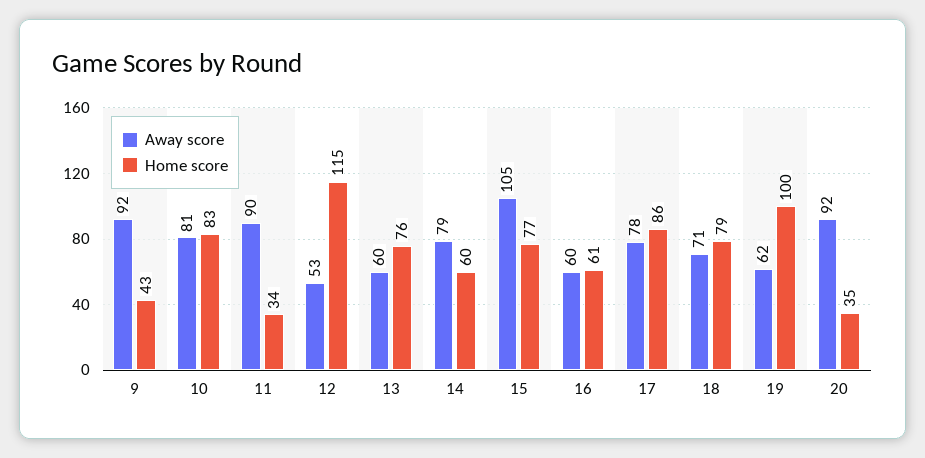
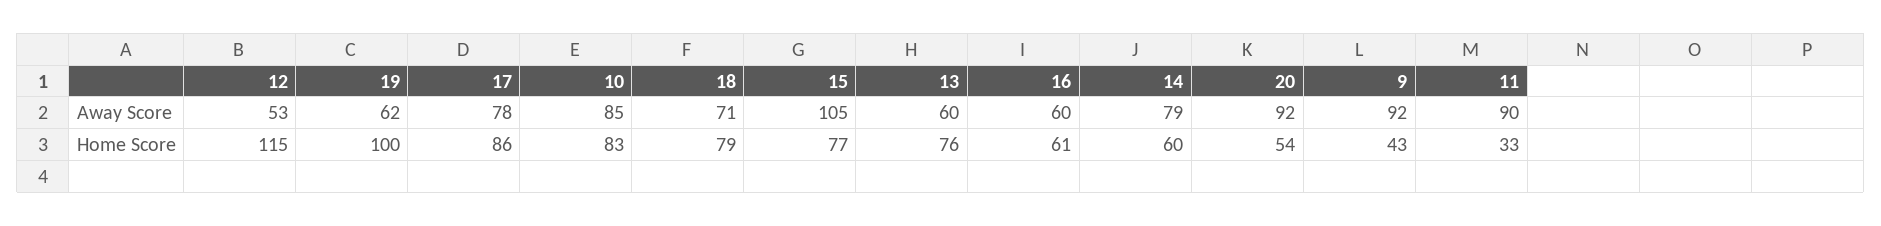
  {
    "Away score": {
      "9": 92,
-     "10": 81,
+     "10": 85,
      "11": 90,
      "12": 53,
      "13": 60,
      "14": 79,
      "15": 105,
      "16": 60,
      "17": 78,
      "18": 71,
      "19": 62,
      "20": 92
    },
    "Home score": {
      "9": 43,
      "10": 83,
-     "11": 34,
+     "11": 33,
      "12": 115,
      "13": 76,
      "14": 60,
      "15": 77,
      "16": 61,
      "17": 86,
      "18": 79,
      "19": 100,
-     "20": 35
+     "20": 54
    }
  }

